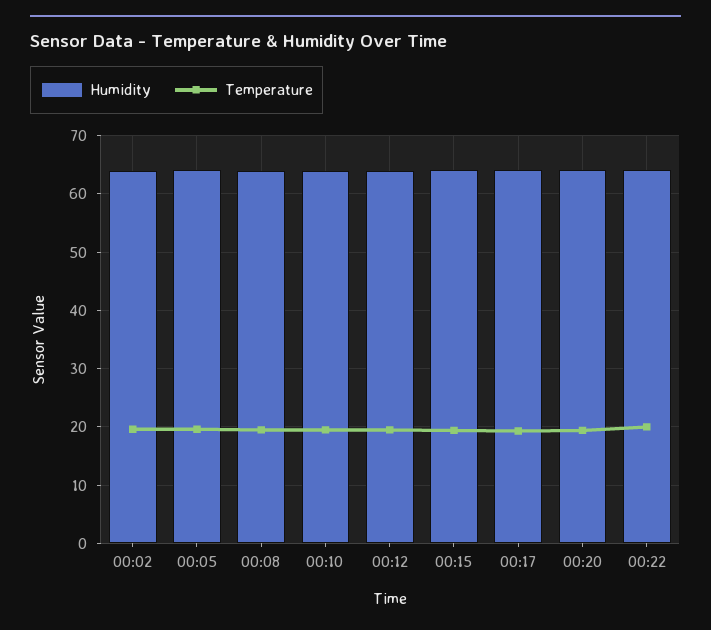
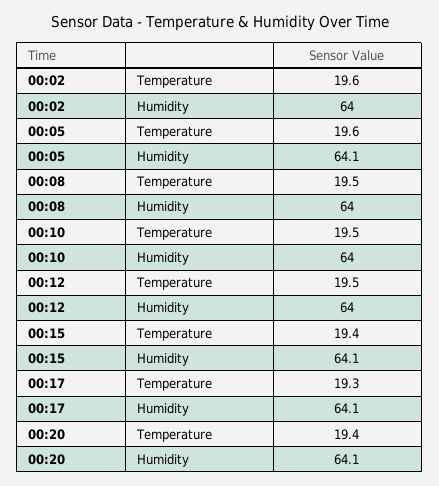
  {
    "Humidity": {
      "00:02": 64,
      "00:05": 64.1,
      "00:08": 64,
      "00:10": 64,
      "00:12": 64,
      "00:15": 64.1,
      "00:17": 64.1,
-     "00:20": 64.1,
+     "00:20": 64.1
-     "00:22": 64
    },
    "Temperature": {
      "00:02": 19.6,
      "00:05": 19.6,
      "00:08": 19.5,
      "00:10": 19.5,
      "00:12": 19.5,
      "00:15": 19.4,
      "00:17": 19.3,
-     "00:20": 19.4,
+     "00:20": 19.4
-     "00:22": 20
    }
  }

